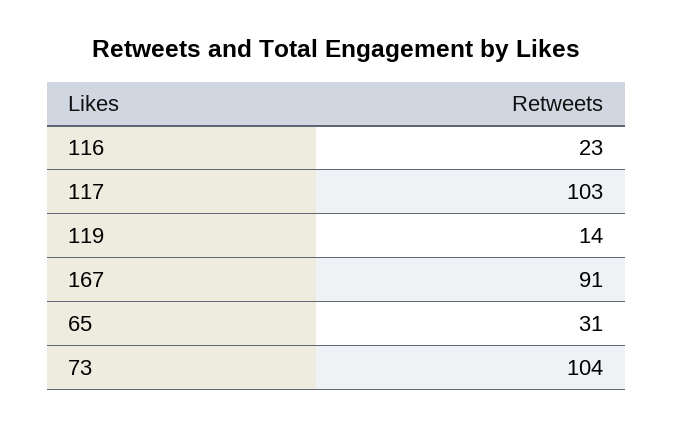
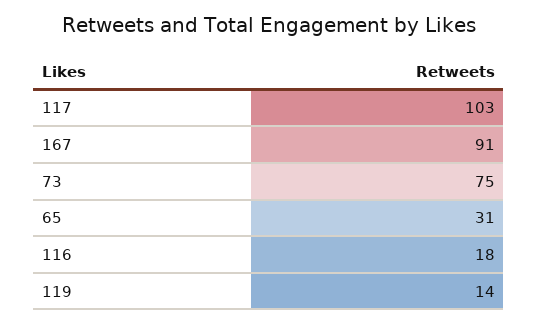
  {
-   "116": 23,
+   "116": 18,
    "117": 103,
    "119": 14,
    "167": 91,
    "65": 31,
-   "73": 104
+   "73": 75
  }

